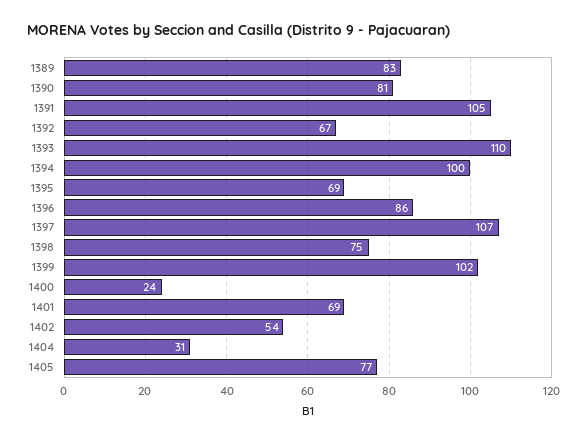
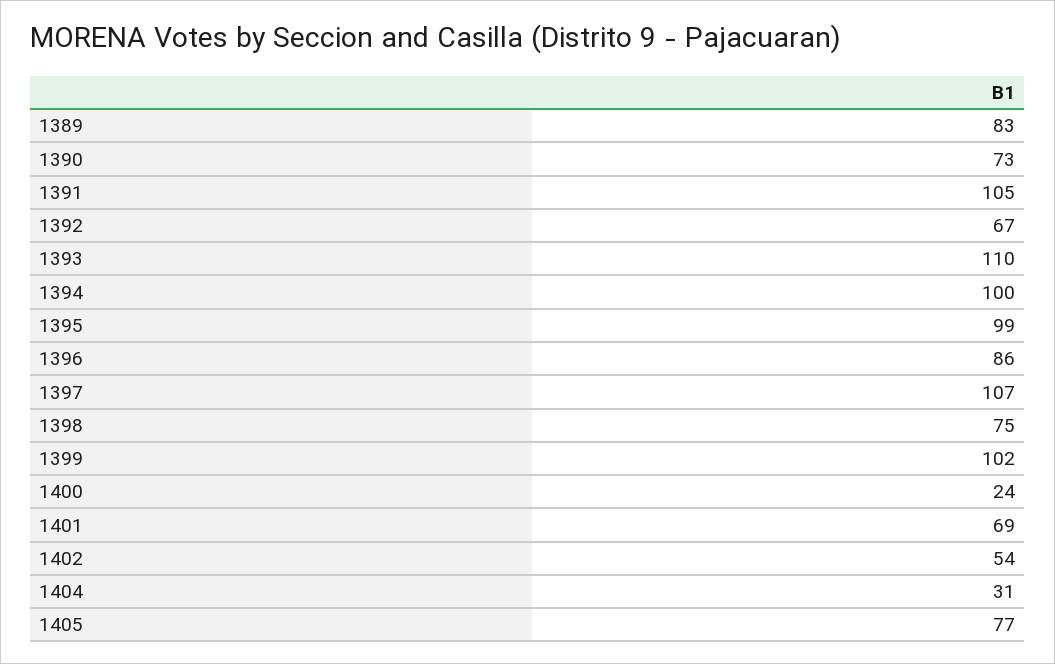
  {
    "1389": 83,
-   "1390": 81,
+   "1390": 73,
    "1391": 105,
    "1392": 67,
    "1393": 110,
    "1394": 100,
-   "1395": 69,
+   "1395": 99,
    "1396": 86,
    "1397": 107,
    "1398": 75,
    "1399": 102,
    "1400": 24,
    "1401": 69,
    "1402": 54,
    "1404": 31,
    "1405": 77
  }

